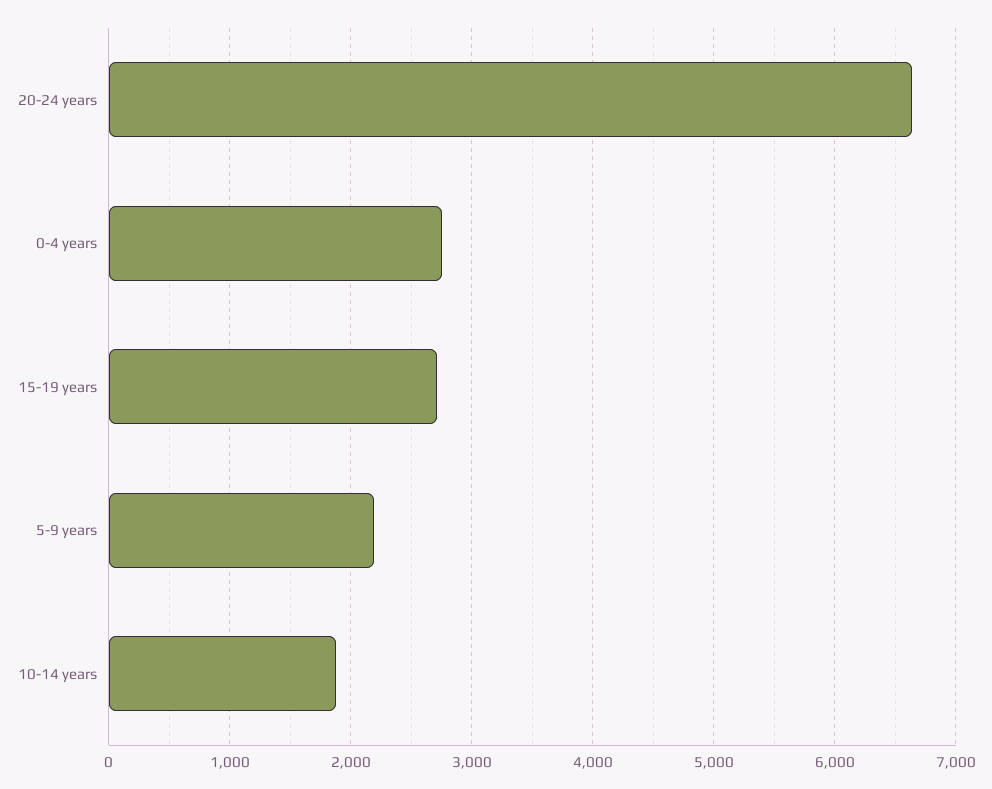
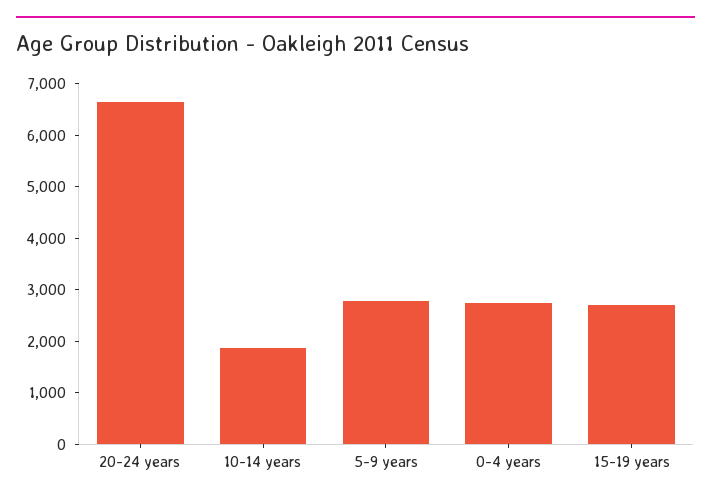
  {
    "20-24 years": 6600,
    "0-4 years": 2800,
    "15-19 years": 2700,
-   "5-9 years": 2200,
+   "5-9 years": 2800,
    "10-14 years": 1900
  }

